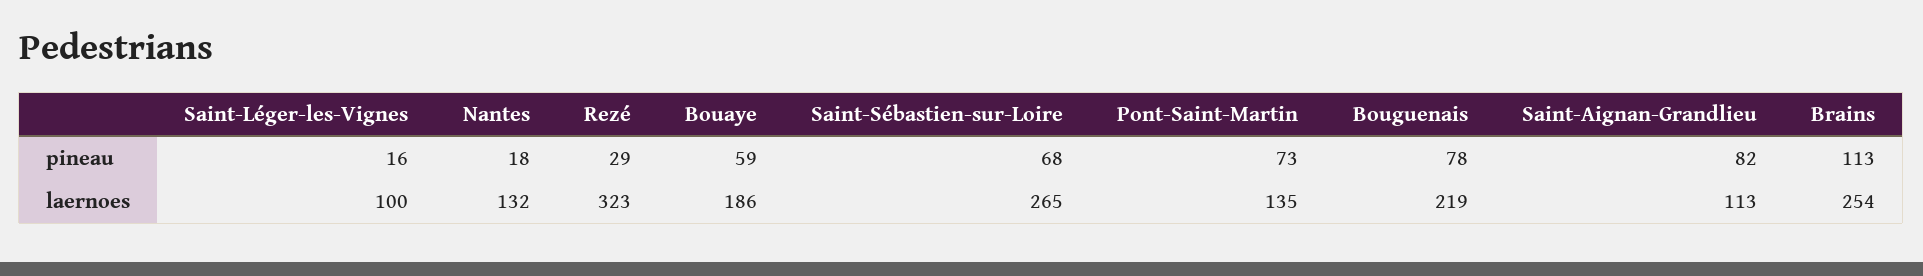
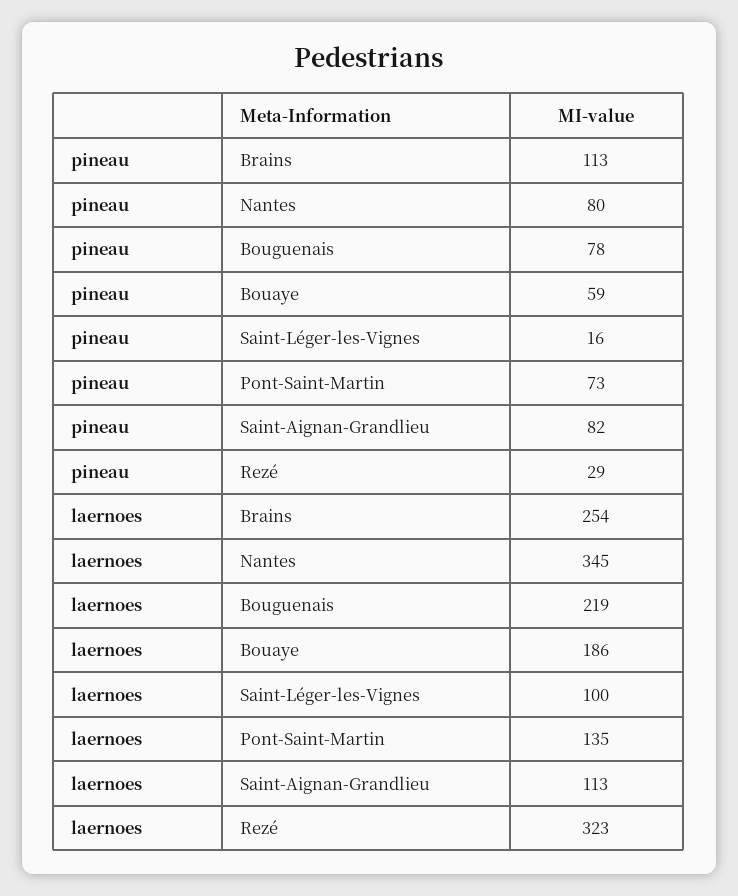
  {
    "Saint-Léger-les-Vignes": {
      "pineau": 16,
      "laernoes": 100
    },
    "Nantes": {
-     "pineau": 18,
+     "pineau": 80,
-     "laernoes": 132
+     "laernoes": 345
    },
    "Rezé": {
      "pineau": 29,
      "laernoes": 323
    },
    "Bouaye": {
      "pineau": 59,
      "laernoes": 186
    },
-   "Saint-Sébastien-sur-Loire": {
-     "pineau": 68,
-     "laernoes": 265
-   },
    "Pont-Saint-Martin": {
      "pineau": 73,
      "laernoes": 135
    },
    "Bouguenais": {
      "pineau": 78,
      "laernoes": 219
    },
    "Saint-Aignan-Grandlieu": {
      "pineau": 82,
      "laernoes": 113
    },
    "Brains": {
      "pineau": 113,
      "laernoes": 254
    }
  }

